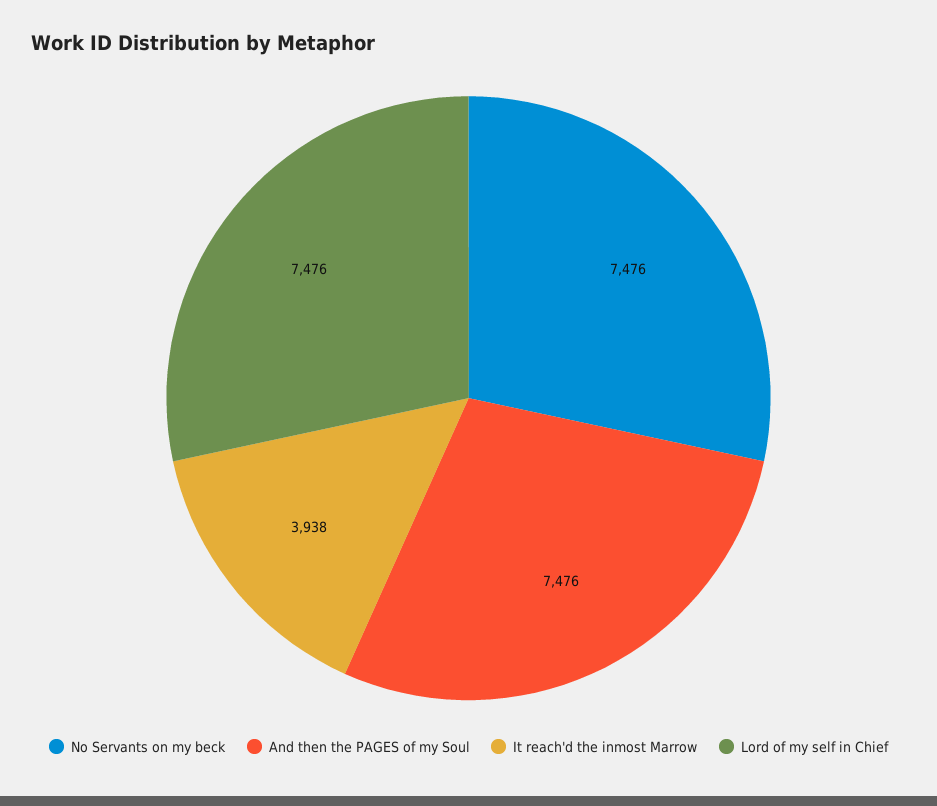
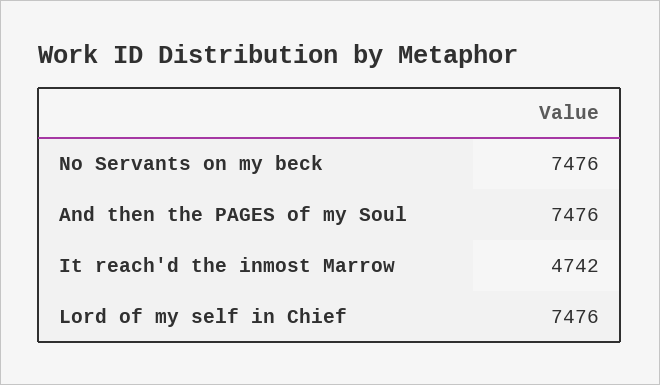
  {
    "No Servants on my beck": 7476,
    "And then the PAGES of my Soul": 7476,
-   "It reach'd the inmost Marrow": 3938,
+   "It reach'd the inmost Marrow": 4742,
    "Lord of my self in Chief": 7476
  }

